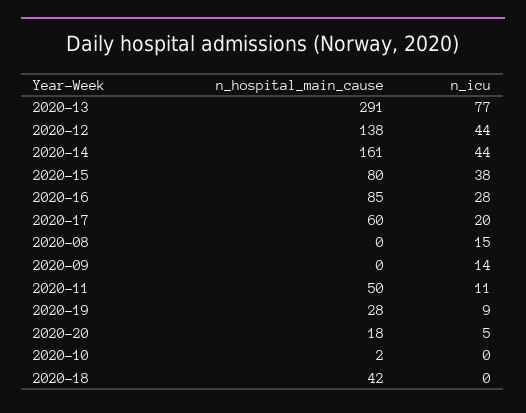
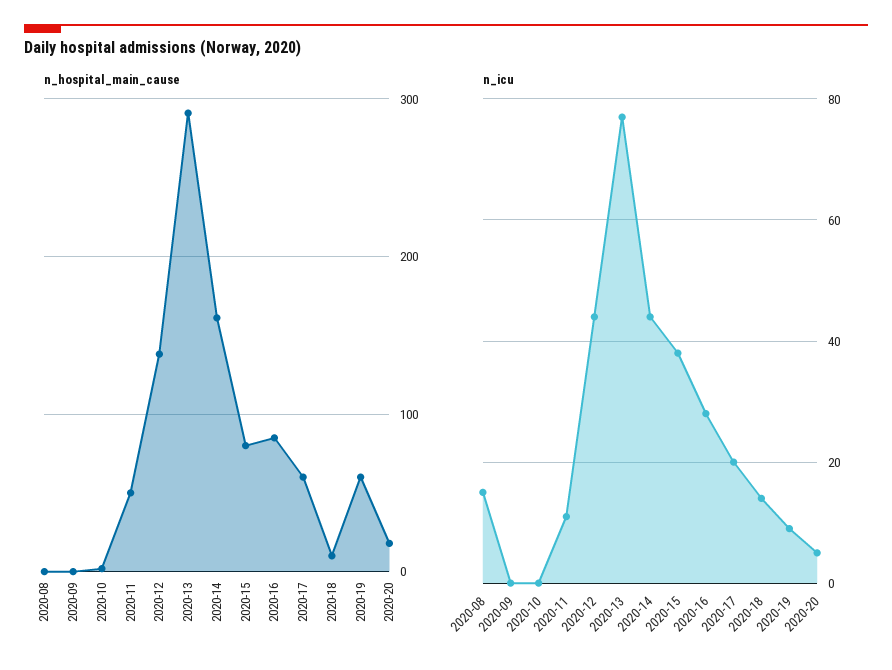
  {
    "n_hospital_main_cause": {
      "2020-13": 291,
      "2020-12": 138,
      "2020-14": 161,
      "2020-15": 80,
      "2020-16": 85,
      "2020-17": 60,
      "2020-08": 0,
      "2020-09": 0,
      "2020-11": 50,
-     "2020-19": 28,
+     "2020-19": 60,
      "2020-20": 18,
      "2020-10": 2,
-     "2020-18": 42
+     "2020-18": 10
    },
    "n_icu": {
      "2020-13": 77,
      "2020-12": 44,
      "2020-14": 44,
      "2020-15": 38,
      "2020-16": 28,
      "2020-17": 20,
      "2020-08": 15,
-     "2020-09": 14,
+     "2020-09": 0,
      "2020-11": 11,
      "2020-19": 9,
      "2020-20": 5,
      "2020-10": 0,
-     "2020-18": 0
+     "2020-18": 15
    }
  }

